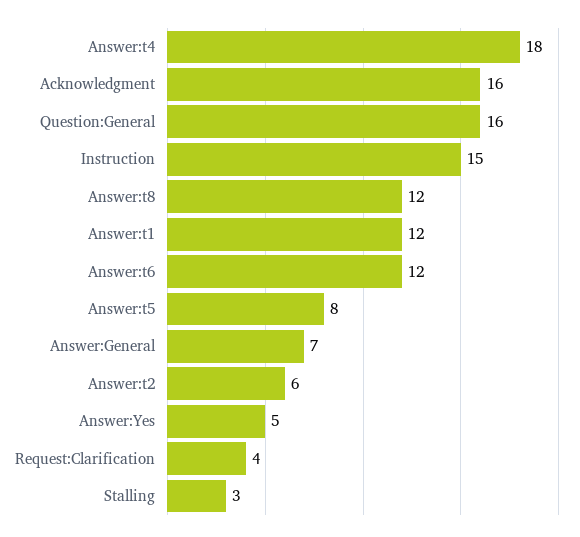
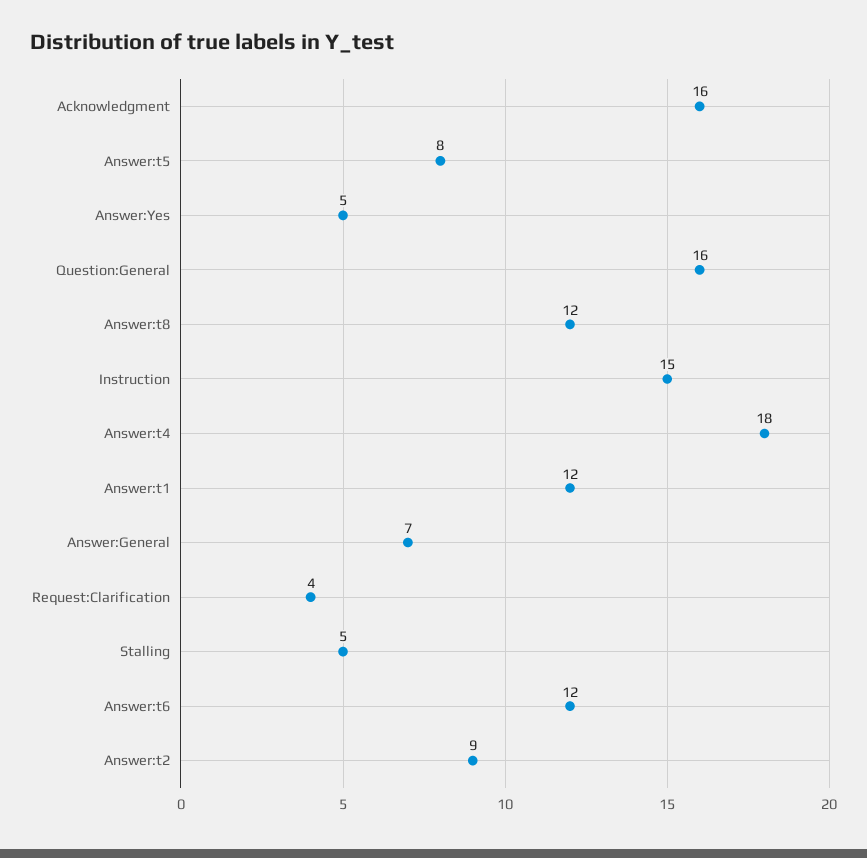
  {
    "Answer:t4": 18,
    "Acknowledgment": 16,
    "Question:General": 16,
    "Instruction": 15,
    "Answer:t8": 12,
    "Answer:t1": 12,
    "Answer:t6": 12,
    "Answer:t5": 8,
    "Answer:General": 7,
-   "Answer:t2": 6,
+   "Answer:t2": 9,
    "Answer:Yes": 5,
    "Request:Clarification": 4,
-   "Stalling": 3
+   "Stalling": 5
  }

